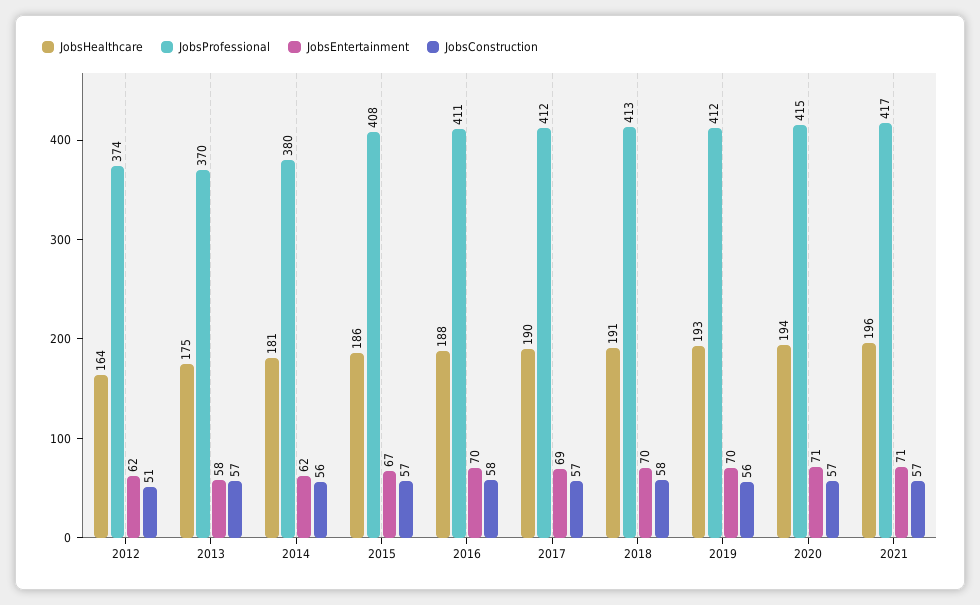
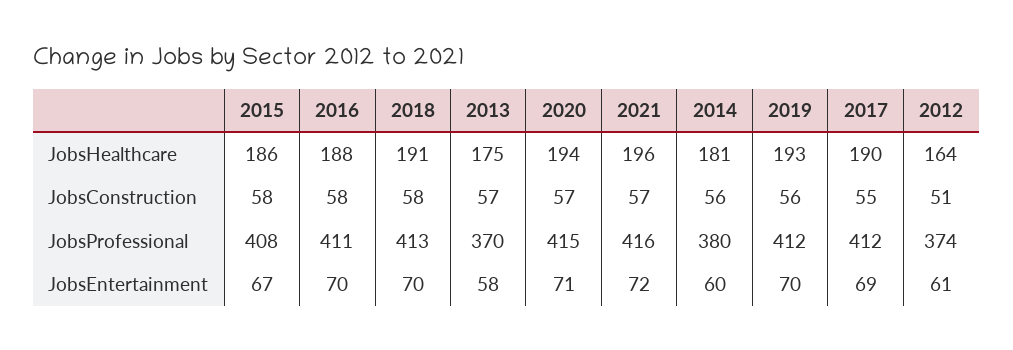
  {
    "JobsHealthcare": {
      "2012": 164,
      "2013": 175,
      "2014": 181,
      "2015": 186,
      "2016": 188,
      "2017": 190,
      "2018": 191,
      "2019": 193,
      "2020": 194,
      "2021": 196
    },
    "JobsProfessional": {
      "2012": 374,
      "2013": 370,
      "2014": 380,
      "2015": 408,
      "2016": 411,
      "2017": 412,
      "2018": 413,
      "2019": 412,
      "2020": 415,
-     "2021": 417
+     "2021": 416
    },
    "JobsEntertainment": {
-     "2012": 62,
+     "2012": 61,
      "2013": 58,
-     "2014": 62,
+     "2014": 60,
      "2015": 67,
      "2016": 70,
      "2017": 69,
      "2018": 70,
      "2019": 70,
      "2020": 71,
-     "2021": 71
+     "2021": 72
    },
    "JobsConstruction": {
      "2012": 51,
      "2013": 57,
      "2014": 56,
-     "2015": 57,
+     "2015": 58,
      "2016": 58,
-     "2017": 57,
+     "2017": 55,
      "2018": 58,
      "2019": 56,
      "2020": 57,
      "2021": 57
    }
  }

